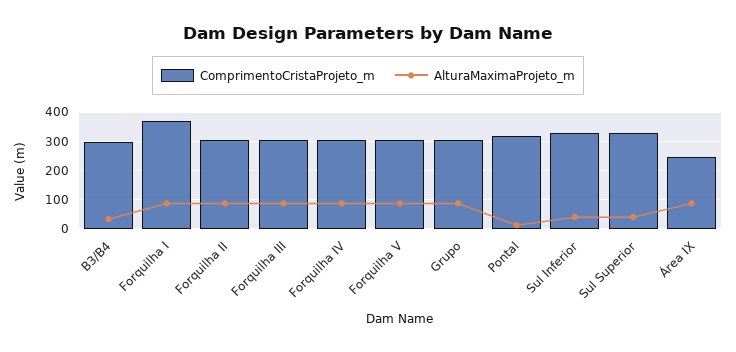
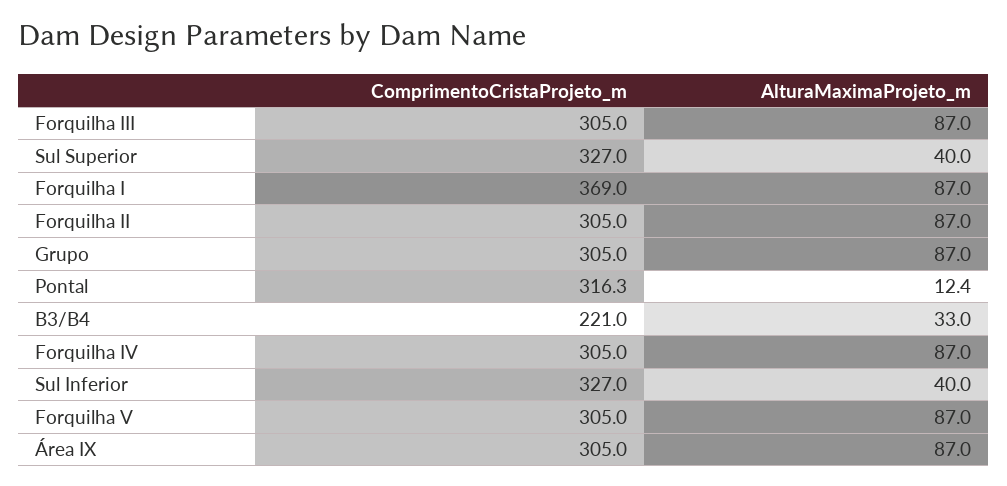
  {
    "ComprimentoCristaProjeto_m": {
-     "B3/B4": 300,
+     "B3/B4": 221,
      "Forquilha I": 369,
      "Forquilha II": 305,
      "Forquilha III": 305,
      "Forquilha IV": 305,
      "Forquilha V": 305,
      "Grupo": 305,
      "Pontal": 316.3,
      "Sul Inferior": 327,
      "Sul Superior": 327,
-     "Área IX": 250
+     "Área IX": 305
    },
    "AlturaMaximaProjeto_m": {
      "B3/B4": 33,
      "Forquilha I": 87,
      "Forquilha II": 87,
      "Forquilha III": 87,
      "Forquilha IV": 87,
      "Forquilha V": 87,
      "Grupo": 87,
      "Pontal": 12.4,
      "Sul Inferior": 40,
      "Sul Superior": 40,
      "Área IX": 87
    }
  }

